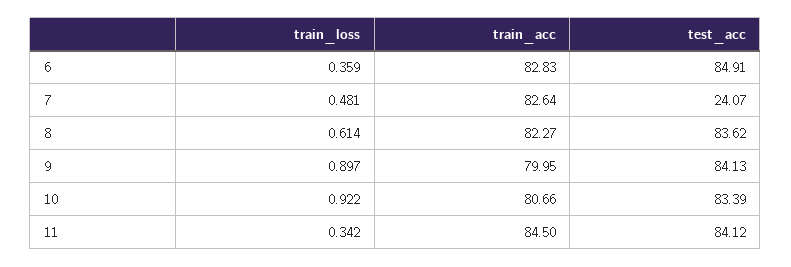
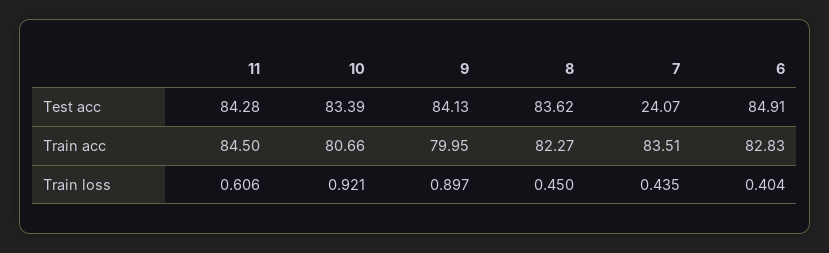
  {
    "train_loss": {
-     "6": 0.359,
+     "6": 0.404,
-     "7": 0.481,
+     "7": 0.435,
-     "8": 0.614,
+     "8": 0.45,
      "9": 0.897,
-     "10": 0.922,
+     "10": 0.921,
-     "11": 0.342
+     "11": 0.606
    },
    "train_acc": {
      "6": 82.83,
-     "7": 82.64,
+     "7": 83.51,
      "8": 82.27,
      "9": 79.95,
      "10": 80.66,
      "11": 84.5
    },
    "test_acc": {
      "6": 84.91,
      "7": 24.07,
      "8": 83.62,
      "9": 84.13,
      "10": 83.39,
-     "11": 84.12
+     "11": 84.28
    }
  }

